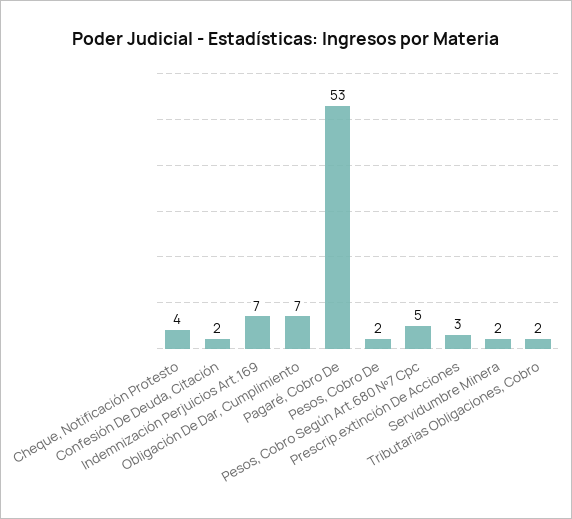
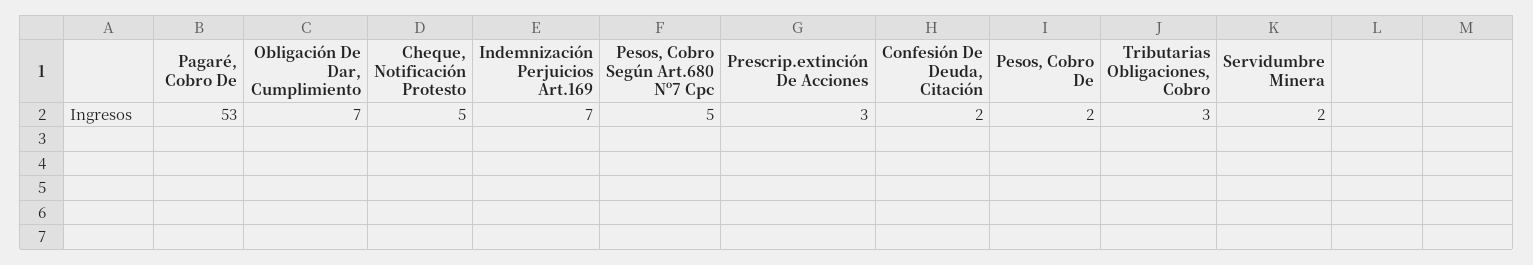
  {
-   "Cheque, Notificación Protesto": 4,
+   "Cheque, Notificación Protesto": 5,
    "Confesión De Deuda, Citación": 2,
    "Indemnización Perjuicios Art.169": 7,
    "Obligación De Dar, Cumplimiento": 7,
    "Pagaré, Cobro De": 53,
    "Pesos, Cobro De": 2,
    "Pesos, Cobro Según Art.680 Nº7 Cpc": 5,
    "Prescrip.extinción De Acciones": 3,
    "Servidumbre Minera": 2,
-   "Tributarias Obligaciones, Cobro": 2
+   "Tributarias Obligaciones, Cobro": 3
  }

